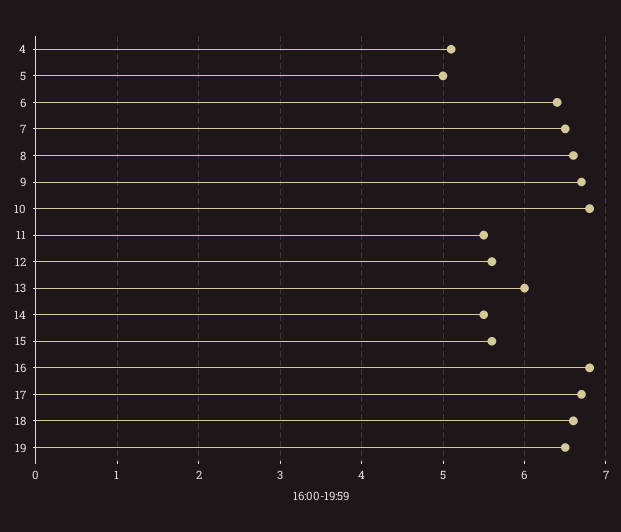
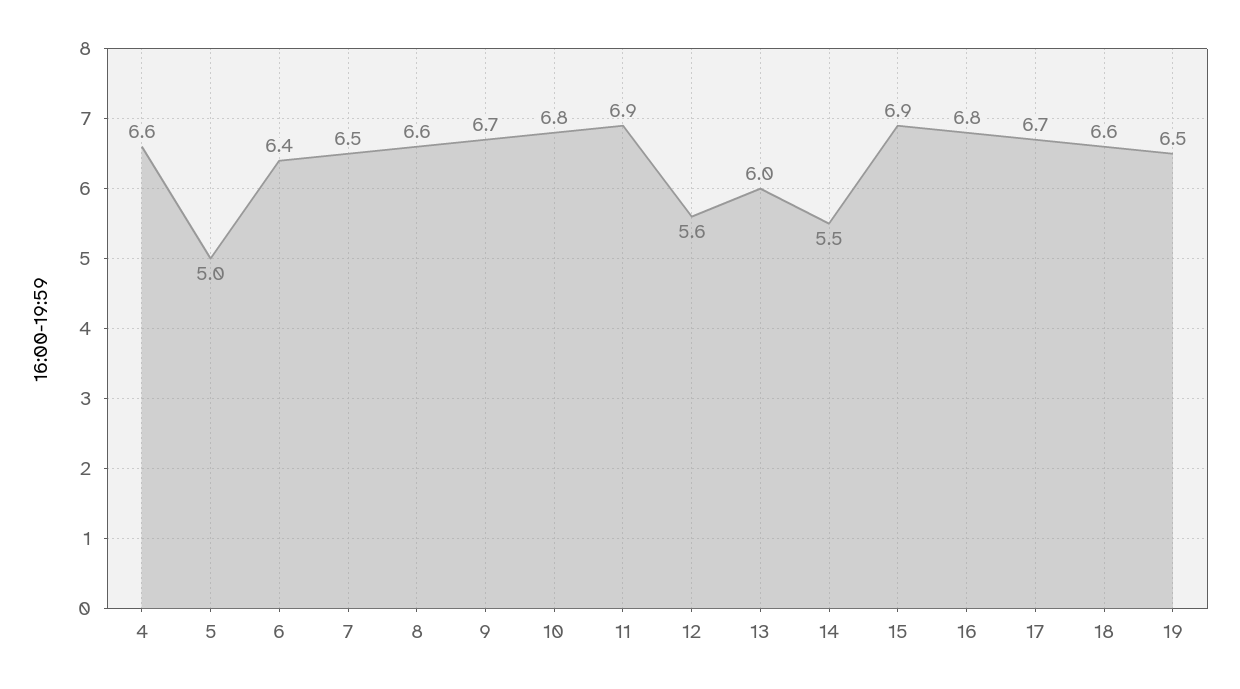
  {
-   "4": 5.1,
+   "4": 6.6,
    "5": 5,
    "6": 6.4,
    "7": 6.5,
    "8": 6.6,
    "9": 6.7,
    "10": 6.8,
-   "11": 5.5,
+   "11": 6.9,
    "12": 5.6,
    "13": 6,
    "14": 5.5,
-   "15": 5.6,
+   "15": 6.9,
    "16": 6.8,
    "17": 6.7,
    "18": 6.6,
    "19": 6.5
  }

